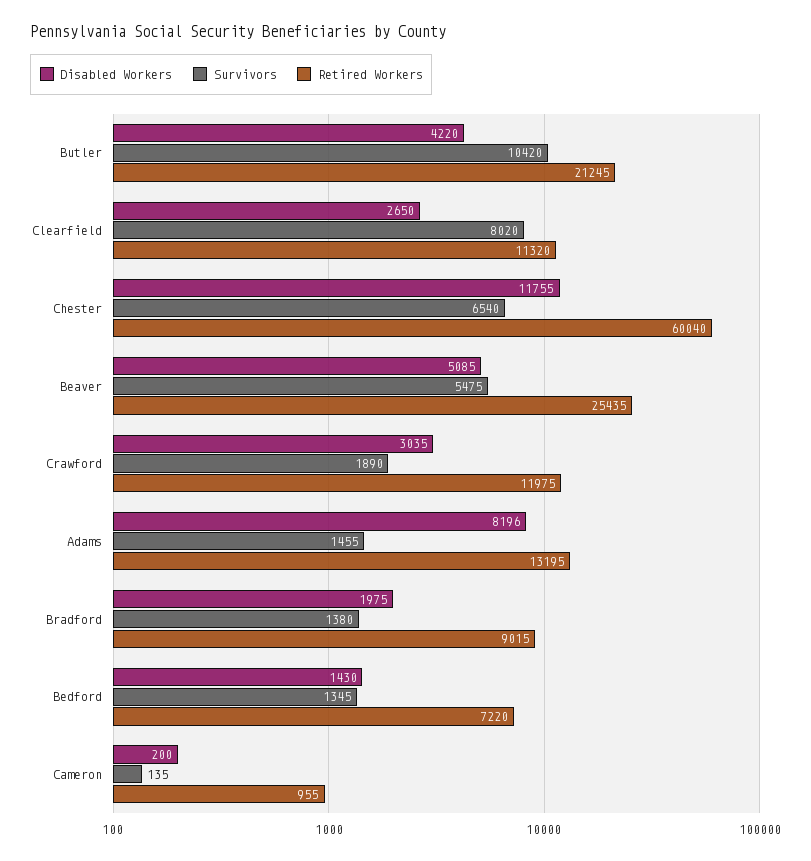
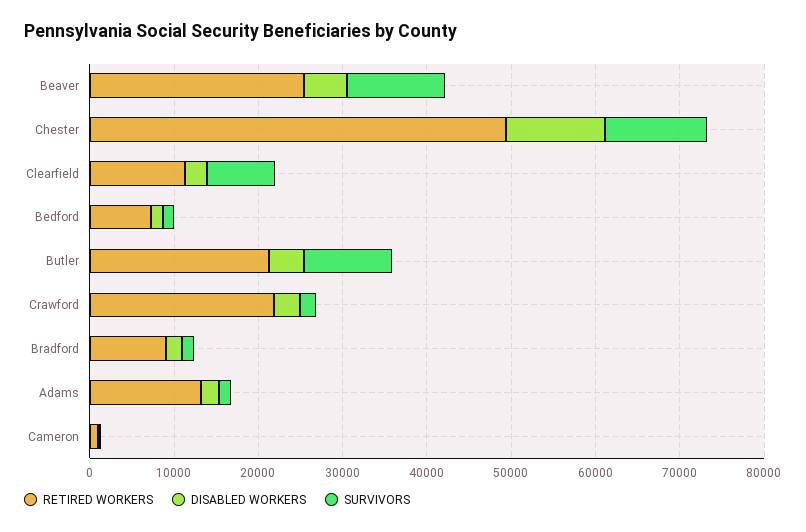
  {
    "Disabled Workers": {
      "Butler": 4220,
      "Clearfield": 2650,
      "Chester": 11755,
      "Beaver": 5085,
      "Crawford": 3035,
-     "Adams": 8196,
+     "Adams": 2000,
      "Bradford": 1975,
      "Bedford": 1430,
      "Cameron": 200
    },
    "Survivors": {
      "Butler": 10420,
      "Clearfield": 8020,
-     "Chester": 6540,
+     "Chester": 12000,
-     "Beaver": 5475,
+     "Beaver": 12000,
      "Crawford": 1890,
      "Adams": 1455,
      "Bradford": 1380,
      "Bedford": 1345,
      "Cameron": 135
    },
    "Retired Workers": {
      "Butler": 21245,
      "Clearfield": 11320,
-     "Chester": 60040,
+     "Chester": 50000,
      "Beaver": 25435,
-     "Crawford": 11975,
+     "Crawford": 22000,
      "Adams": 13195,
      "Bradford": 9015,
      "Bedford": 7220,
      "Cameron": 955
    }
  }

